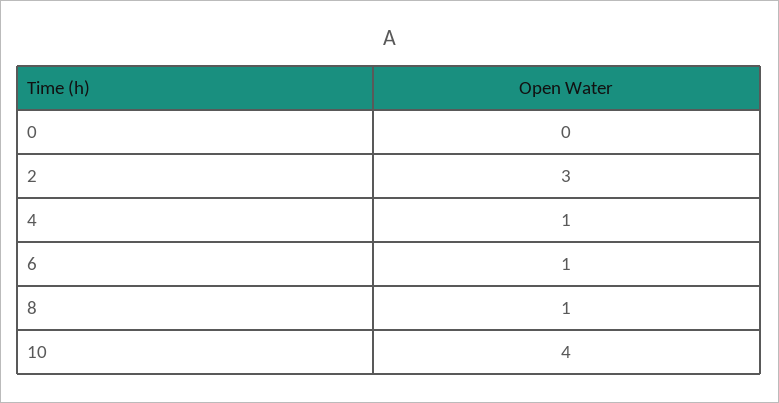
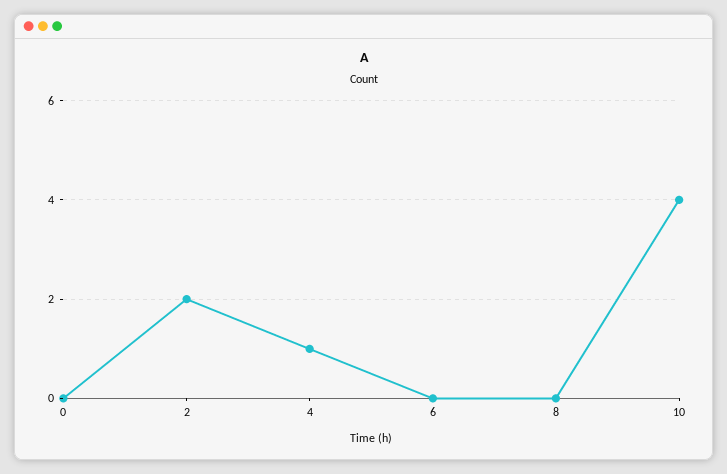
  {
    "0": 0,
-   "2": 3,
+   "2": 2,
    "4": 1,
-   "6": 1,
+   "6": 0,
-   "8": 1,
+   "8": 0,
    "10": 4
  }

